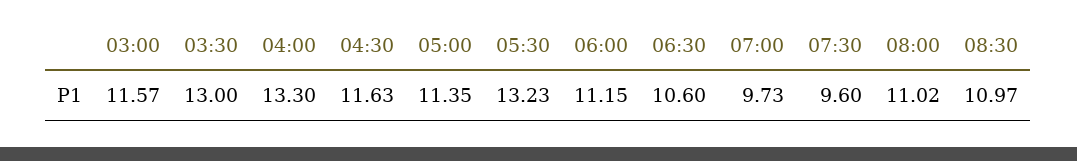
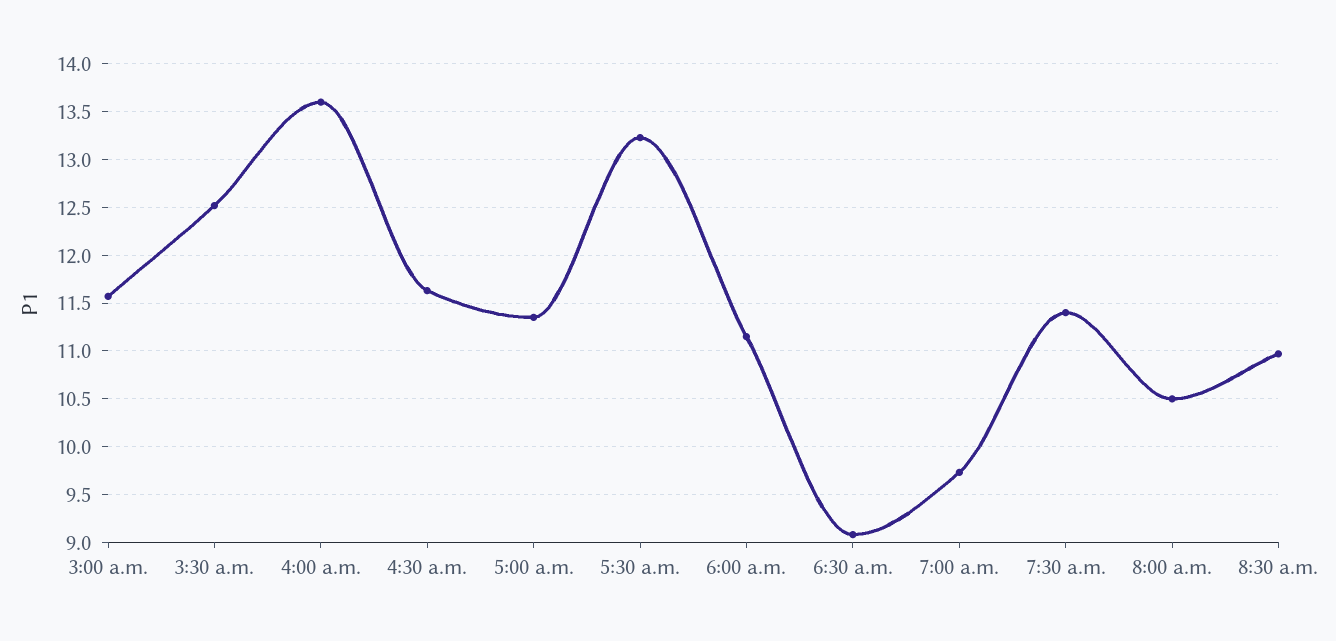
  {
    "03:00": 11.57,
-   "03:30": 13,
+   "03:30": 12.5,
-   "04:00": 13.3,
+   "04:00": 13.6,
    "04:30": 11.63,
    "05:00": 11.35,
    "05:30": 13.23,
    "06:00": 11.15,
-   "06:30": 10.6,
+   "06:30": 9.1,
    "07:00": 9.73,
-   "07:30": 9.6,
+   "07:30": 11.4,
-   "08:00": 11.02,
+   "08:00": 10.5,
    "08:30": 10.97
  }

